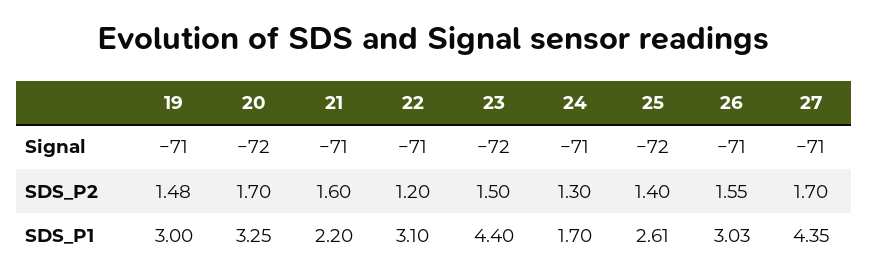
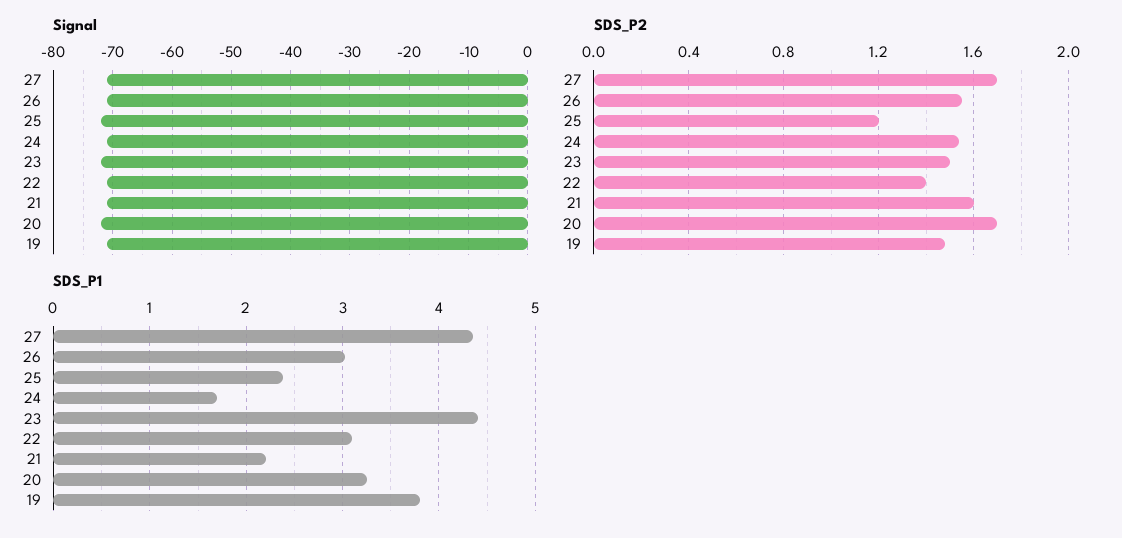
  {
    "Signal": {
      "19": -71,
      "20": -72,
      "21": -71,
      "22": -71,
      "23": -72,
      "24": -71,
      "25": -72,
      "26": -71,
      "27": -71
    },
    "SDS_P2": {
      "19": 1.48,
      "20": 1.7,
      "21": 1.6,
-     "22": 1.2,
+     "22": 1.4,
      "23": 1.5,
-     "24": 1.3,
+     "24": 1.55,
-     "25": 1.4,
+     "25": 1.2,
      "26": 1.55,
      "27": 1.7
    },
    "SDS_P1": {
-     "19": 3,
+     "19": 3.8,
      "20": 3.25,
      "21": 2.2,
      "22": 3.1,
      "23": 4.4,
      "24": 1.7,
-     "25": 2.61,
+     "25": 2.4,
      "26": 3.03,
      "27": 4.35
    }
  }

